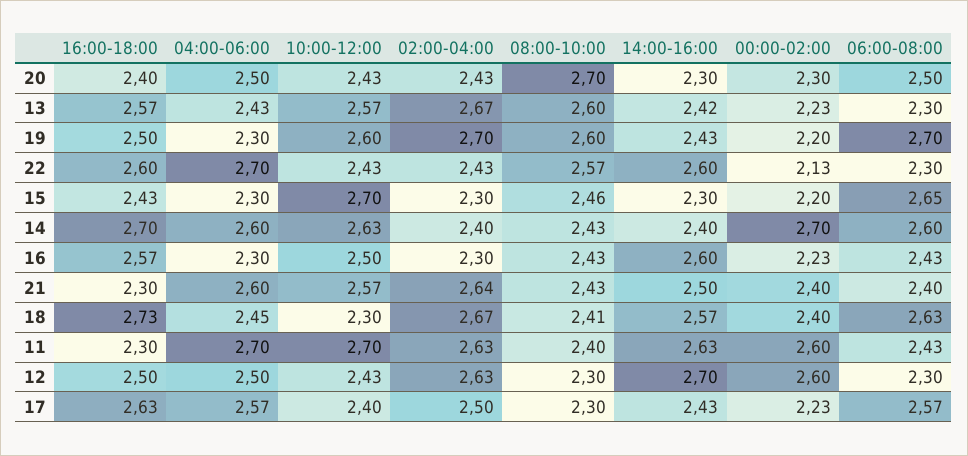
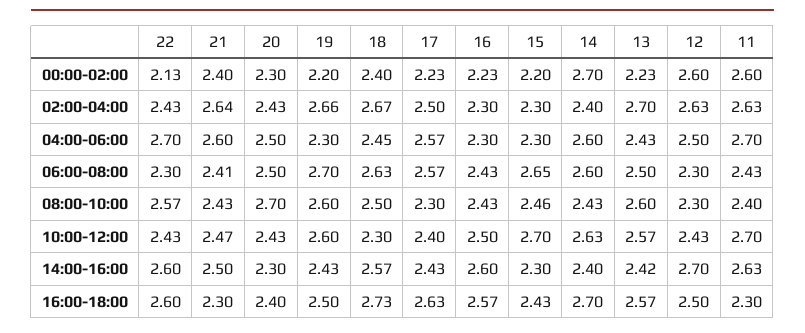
  {
    "16:00-18:00": {
      "20": 2.4,
      "13": 2.57,
      "19": 2.5,
      "22": 2.6,
      "15": 2.43,
      "14": 2.7,
      "16": 2.57,
      "21": 2.3,
      "18": 2.73,
      "11": 2.3,
      "12": 2.5,
      "17": 2.63
    },
    "04:00-06:00": {
      "20": 2.5,
      "13": 2.43,
      "19": 2.3,
      "22": 2.7,
      "15": 2.3,
      "14": 2.6,
      "16": 2.3,
      "21": 2.6,
      "18": 2.45,
      "11": 2.7,
      "12": 2.5,
      "17": 2.57
    },
    "10:00-12:00": {
      "20": 2.43,
      "13": 2.57,
      "19": 2.6,
      "22": 2.43,
      "15": 2.7,
      "14": 2.63,
      "16": 2.5,
-     "21": 2.57,
+     "21": 2.47,
      "18": 2.3,
      "11": 2.7,
      "12": 2.43,
      "17": 2.4
    },
    "02:00-04:00": {
      "20": 2.43,
-     "13": 2.67,
+     "13": 2.7,
-     "19": 2.7,
+     "19": 2.66,
      "22": 2.43,
      "15": 2.3,
      "14": 2.4,
      "16": 2.3,
      "21": 2.64,
      "18": 2.67,
      "11": 2.63,
      "12": 2.63,
      "17": 2.5
    },
    "08:00-10:00": {
      "20": 2.7,
      "13": 2.6,
      "19": 2.6,
      "22": 2.57,
      "15": 2.46,
      "14": 2.43,
      "16": 2.43,
      "21": 2.43,
-     "18": 2.41,
+     "18": 2.5,
      "11": 2.4,
      "12": 2.3,
      "17": 2.3
    },
    "14:00-16:00": {
      "20": 2.3,
      "13": 2.42,
      "19": 2.43,
      "22": 2.6,
      "15": 2.3,
      "14": 2.4,
      "16": 2.6,
      "21": 2.5,
      "18": 2.57,
      "11": 2.63,
      "12": 2.7,
      "17": 2.43
    },
    "00:00-02:00": {
      "20": 2.3,
      "13": 2.23,
      "19": 2.2,
      "22": 2.13,
      "15": 2.2,
      "14": 2.7,
      "16": 2.23,
      "21": 2.4,
      "18": 2.4,
      "11": 2.6,
      "12": 2.6,
      "17": 2.23
    },
    "06:00-08:00": {
      "20": 2.5,
-     "13": 2.3,
+     "13": 2.5,
      "19": 2.7,
      "22": 2.3,
      "15": 2.65,
      "14": 2.6,
      "16": 2.43,
-     "21": 2.4,
+     "21": 2.41,
      "18": 2.63,
      "11": 2.43,
      "12": 2.3,
      "17": 2.57
    }
  }

